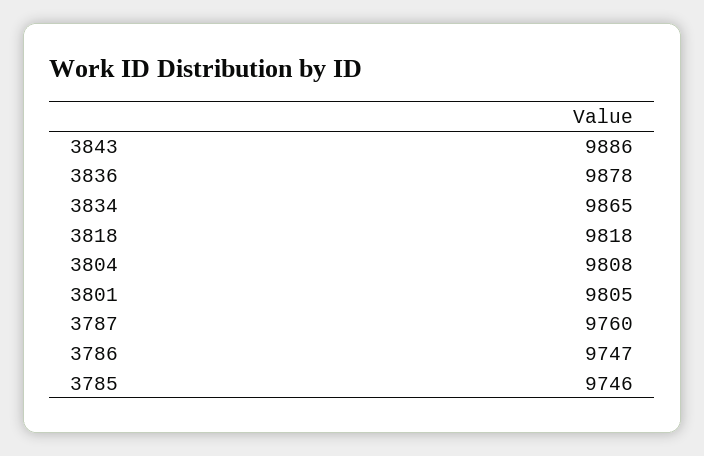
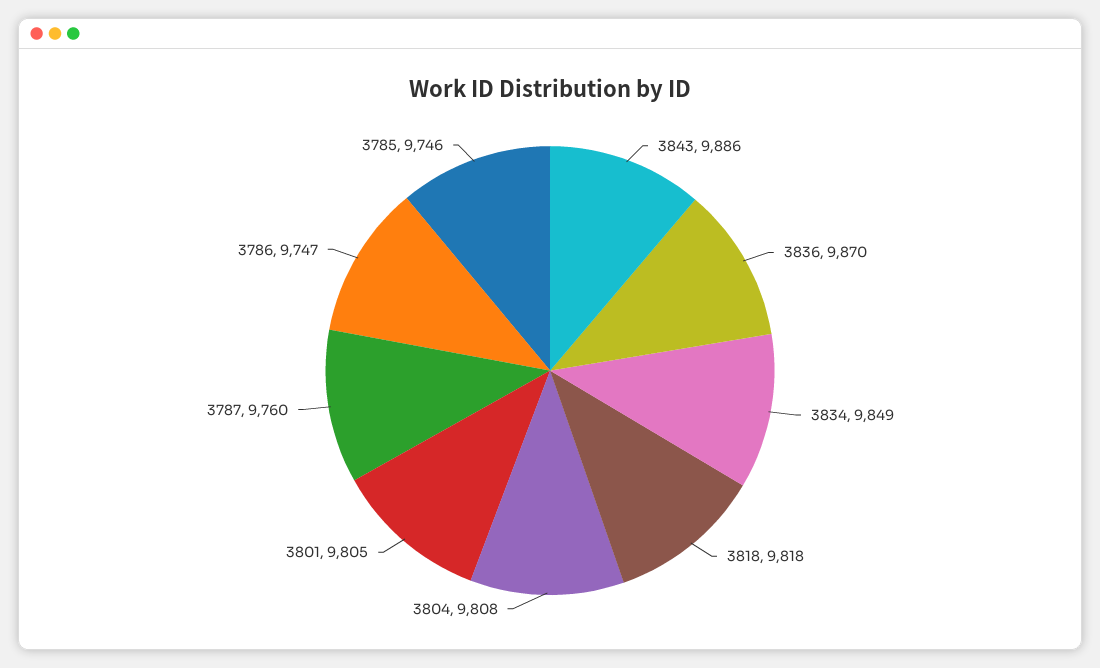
  {
    "3843": 9886,
-   "3836": 9878,
+   "3836": 9870,
-   "3834": 9865,
+   "3834": 9849,
    "3818": 9818,
    "3804": 9808,
    "3801": 9805,
    "3787": 9760,
    "3786": 9747,
    "3785": 9746
  }

